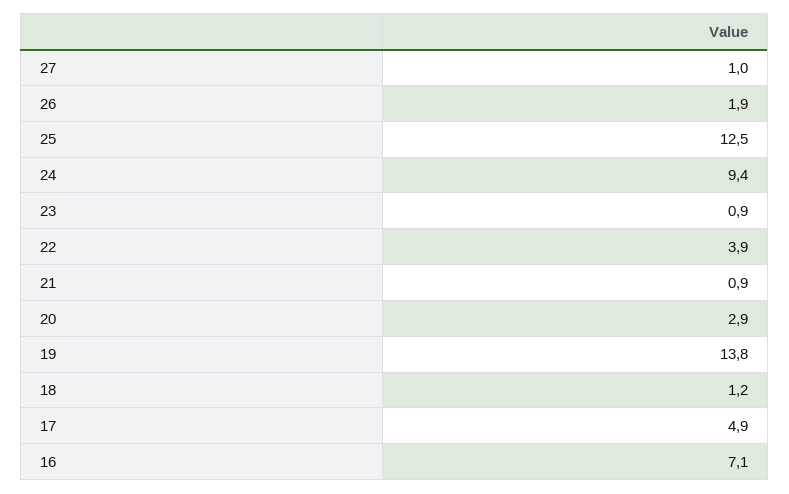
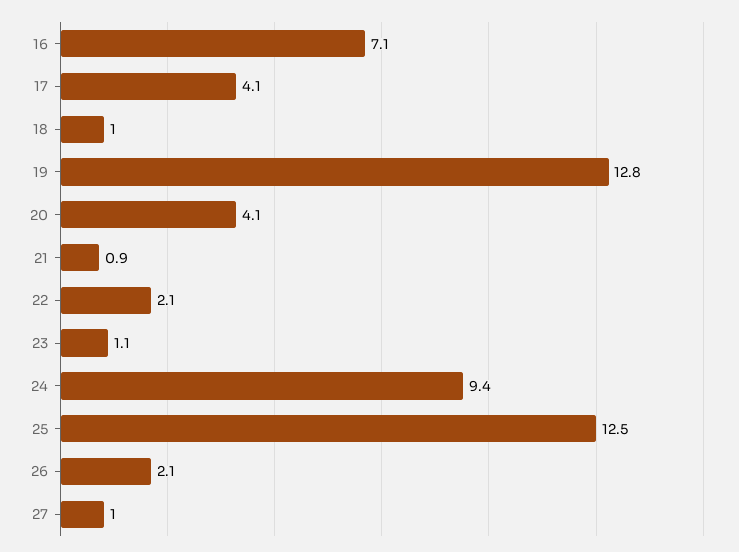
  {
    "27": 1,
-   "26": 1.9,
+   "26": 2.1,
    "25": 12.5,
    "24": 9.4,
-   "23": 0.9,
+   "23": 1.1,
-   "22": 3.9,
+   "22": 2.1,
    "21": 0.9,
-   "20": 2.9,
+   "20": 4.1,
-   "19": 13.8,
+   "19": 12.8,
-   "18": 1.2,
+   "18": 1,
-   "17": 4.9,
+   "17": 4.1,
    "16": 7.1
  }

